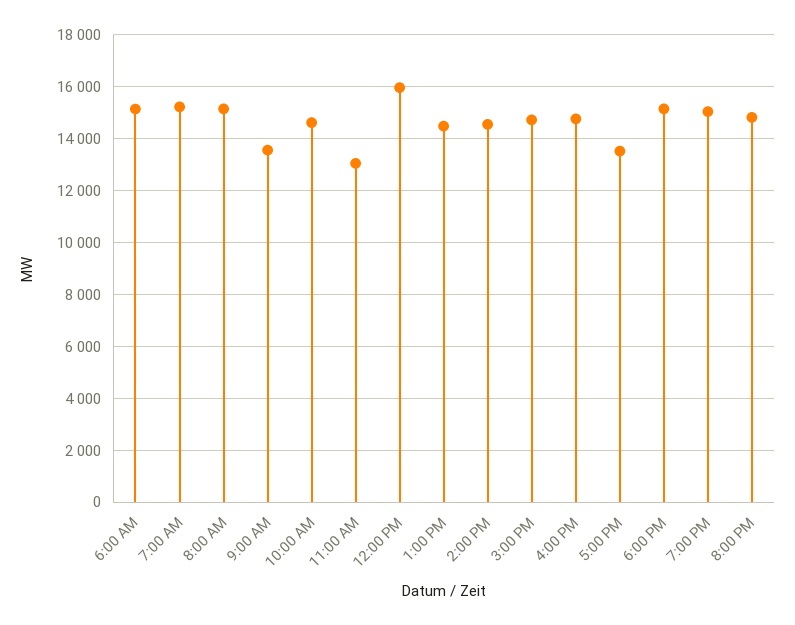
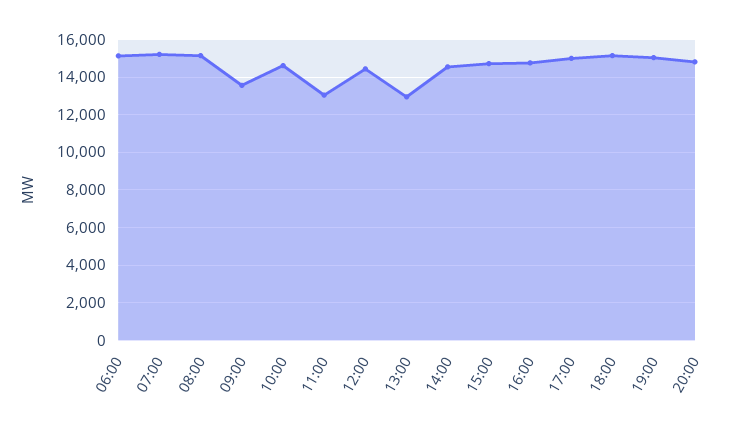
  {
    "6:00 AM": 15250,
    "7:00 AM": 15250,
    "8:00 AM": 15250,
    "9:00 AM": 13500,
    "10:00 AM": 14500,
    "11:00 AM": 13000,
-   "12:00 PM": 16000,
+   "12:00 PM": 14500,
-   "1:00 PM": 14500,
+   "1:00 PM": 13000,
    "2:00 PM": 14500,
    "3:00 PM": 14750,
    "4:00 PM": 14750,
-   "5:00 PM": 13500,
+   "5:00 PM": 15000,
    "6:00 PM": 15250,
    "7:00 PM": 15000,
    "8:00 PM": 14750
  }

